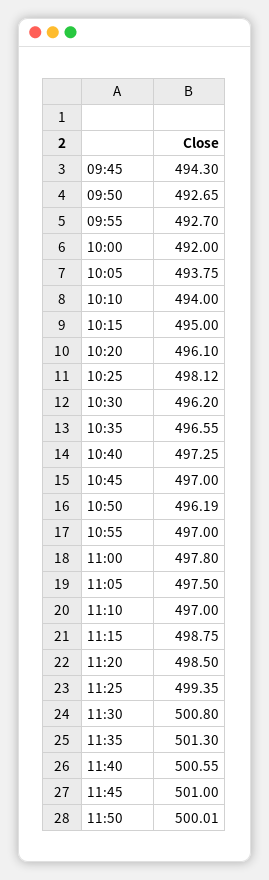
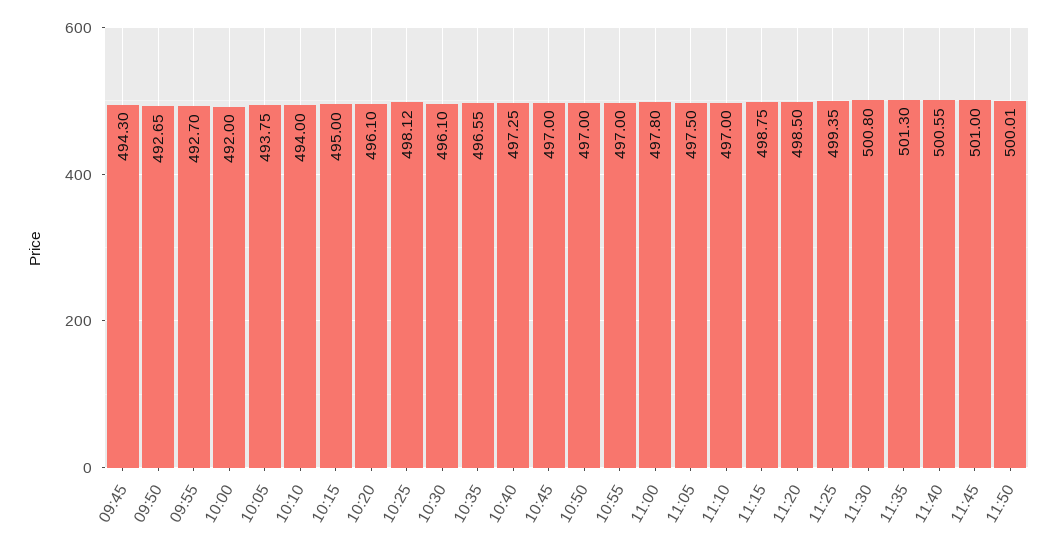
  {
    "09:45": 494.3,
    "09:50": 492.65,
    "09:55": 492.7,
    "10:00": 492,
    "10:05": 493.75,
    "10:10": 494,
    "10:15": 495,
    "10:20": 496.1,
    "10:25": 498.12,
-   "10:30": 496.2,
+   "10:30": 496.1,
    "10:35": 496.55,
    "10:40": 497.25,
    "10:45": 497,
-   "10:50": 496.19,
+   "10:50": 497,
    "10:55": 497,
    "11:00": 497.8,
    "11:05": 497.5,
    "11:10": 497,
    "11:15": 498.75,
    "11:20": 498.5,
    "11:25": 499.35,
    "11:30": 500.8,
    "11:35": 501.3,
    "11:40": 500.55,
    "11:45": 501,
    "11:50": 500.01
  }

